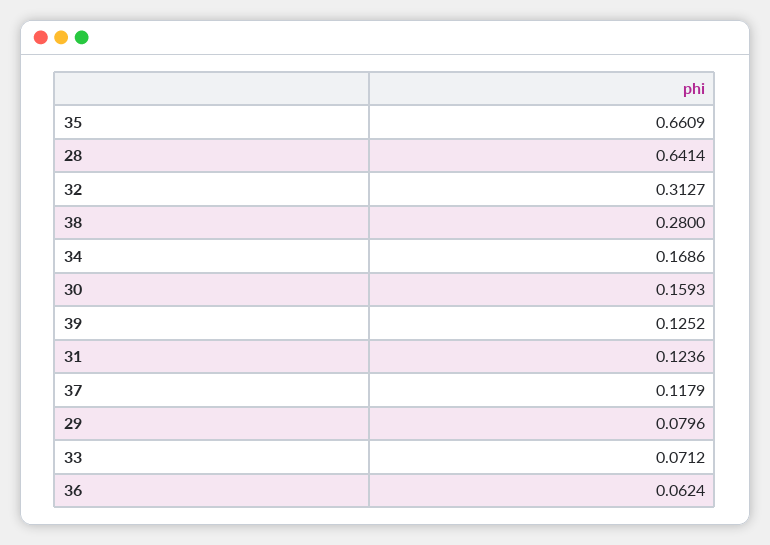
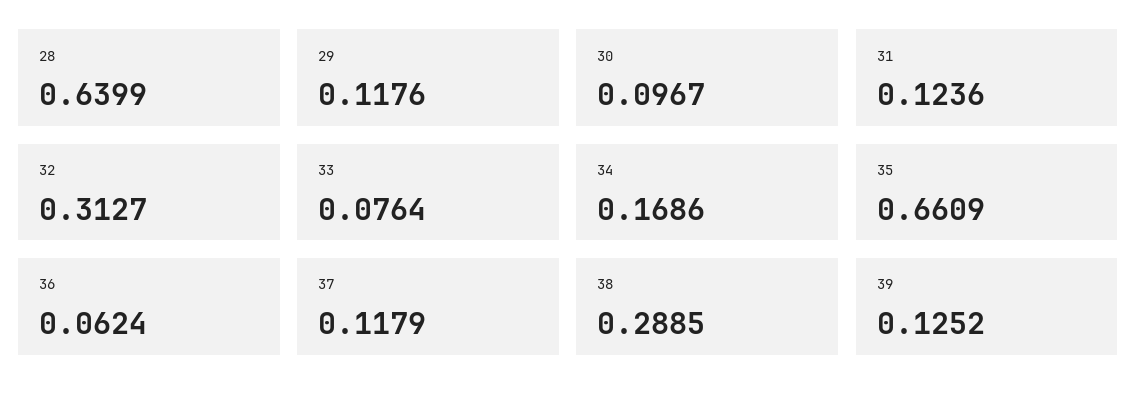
  {
    "35": 0.6609,
-   "28": 0.6414,
+   "28": 0.6399,
    "32": 0.3127,
-   "38": 0.28,
+   "38": 0.2885,
    "34": 0.1686,
-   "30": 0.1593,
+   "30": 0.0967,
    "39": 0.1252,
    "31": 0.1236,
    "37": 0.1179,
-   "29": 0.0796,
+   "29": 0.1176,
-   "33": 0.0712,
+   "33": 0.0764,
    "36": 0.0624
  }

